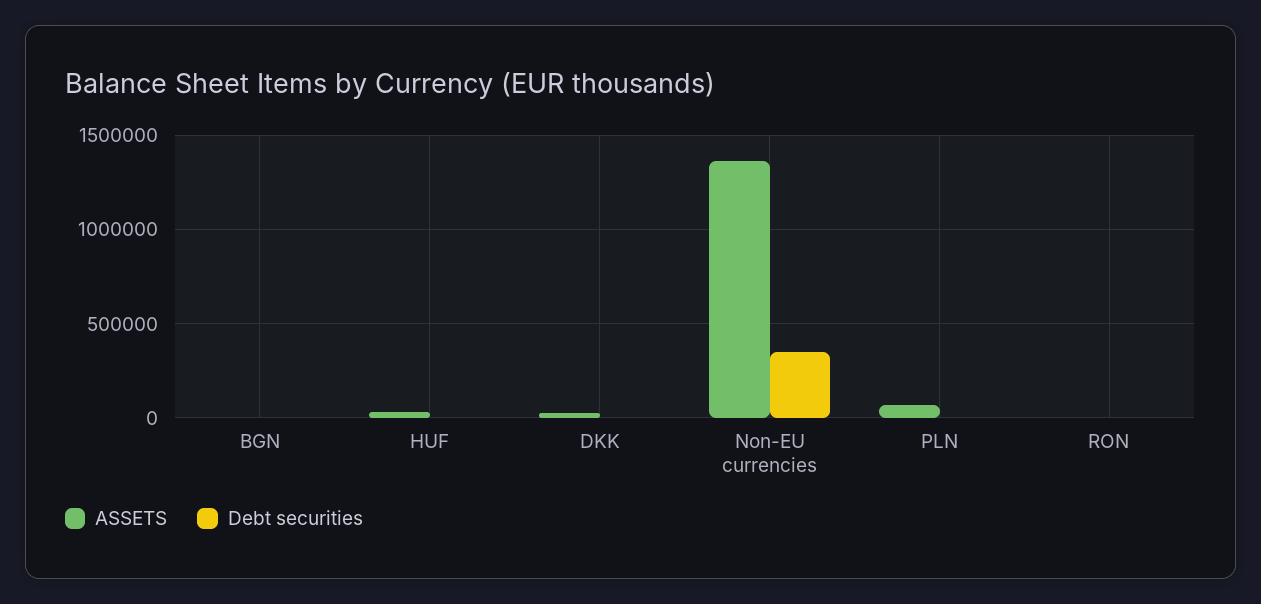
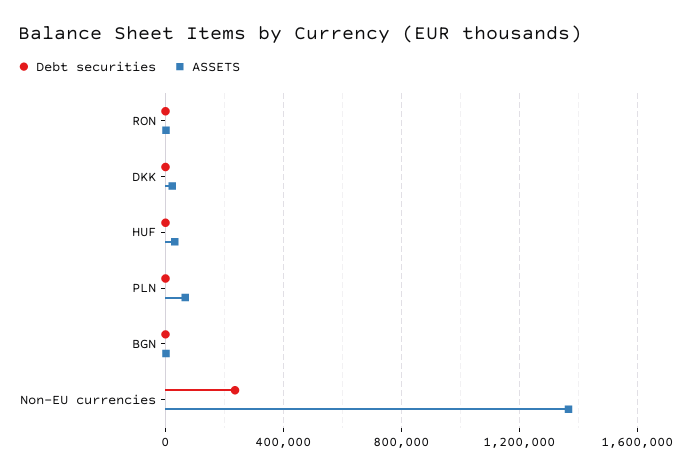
  {
    "ASSETS": {
      "BGN": 0,
      "HUF": 50000,
      "DKK": 0,
      "Non-EU currencies": 1350000,
      "PLN": 50000,
      "RON": 0
    },
    "Debt securities": {
      "BGN": 0,
      "HUF": 0,
      "DKK": 0,
-     "Non-EU currencies": 350000,
+     "Non-EU currencies": 250000,
      "PLN": 0,
      "RON": 0
    }
  }

